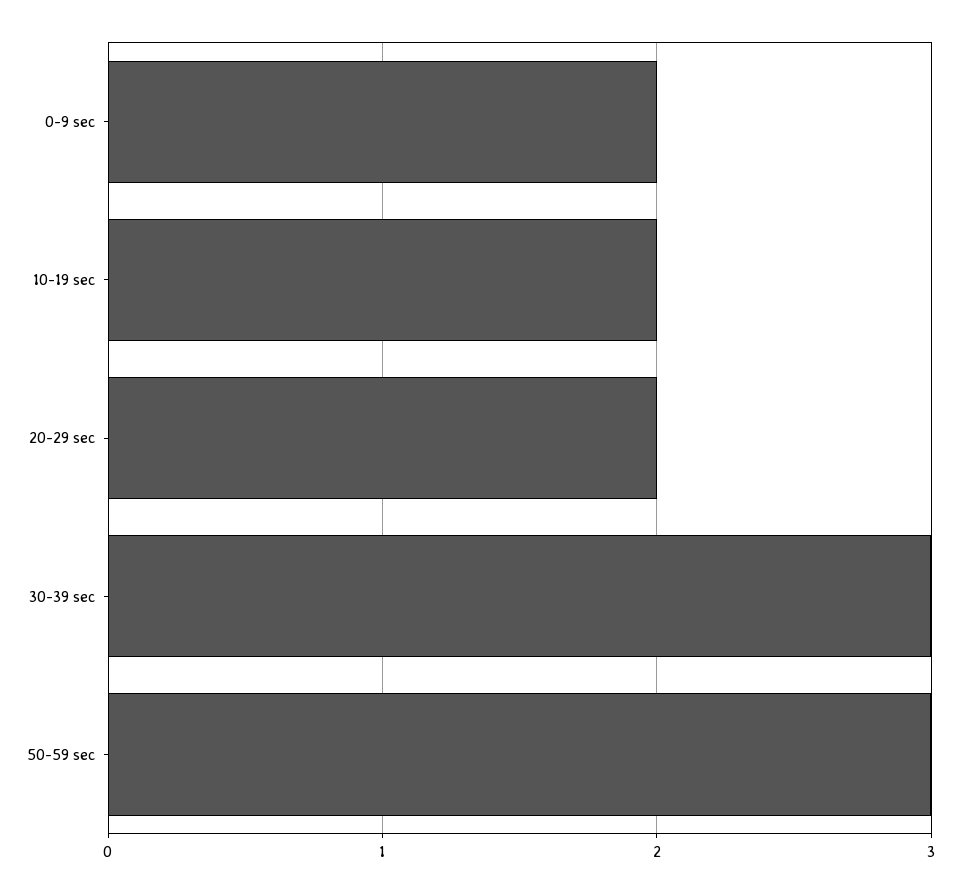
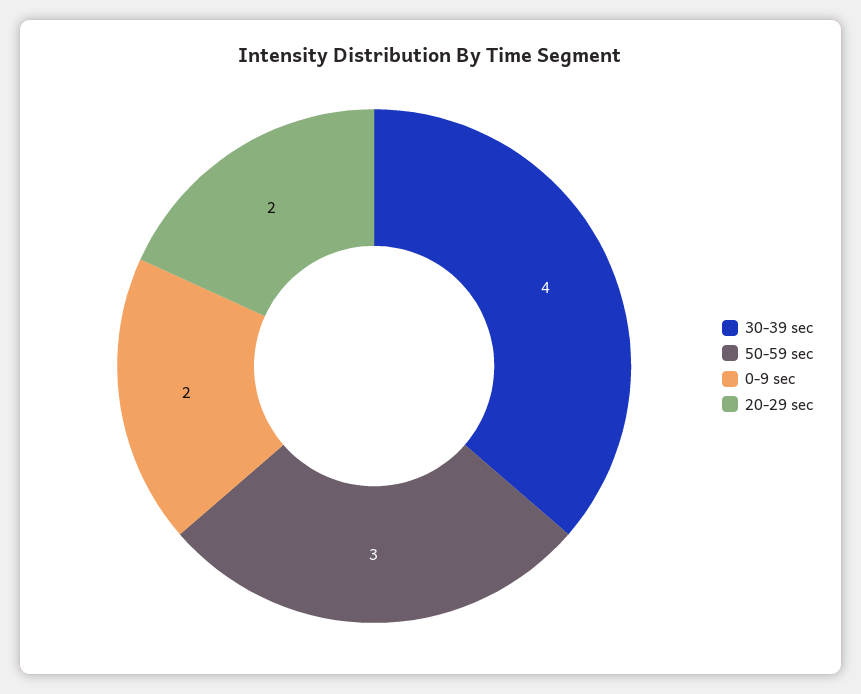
  {
    "0-9 sec": 2,
-   "10-19 sec": 2,
    "20-29 sec": 2,
-   "30-39 sec": 3,
+   "30-39 sec": 4,
    "50-59 sec": 3
  }

